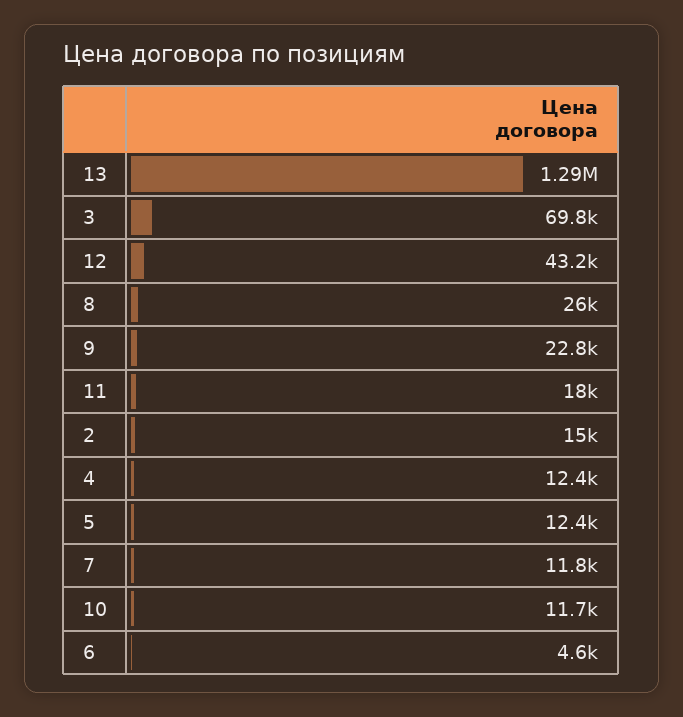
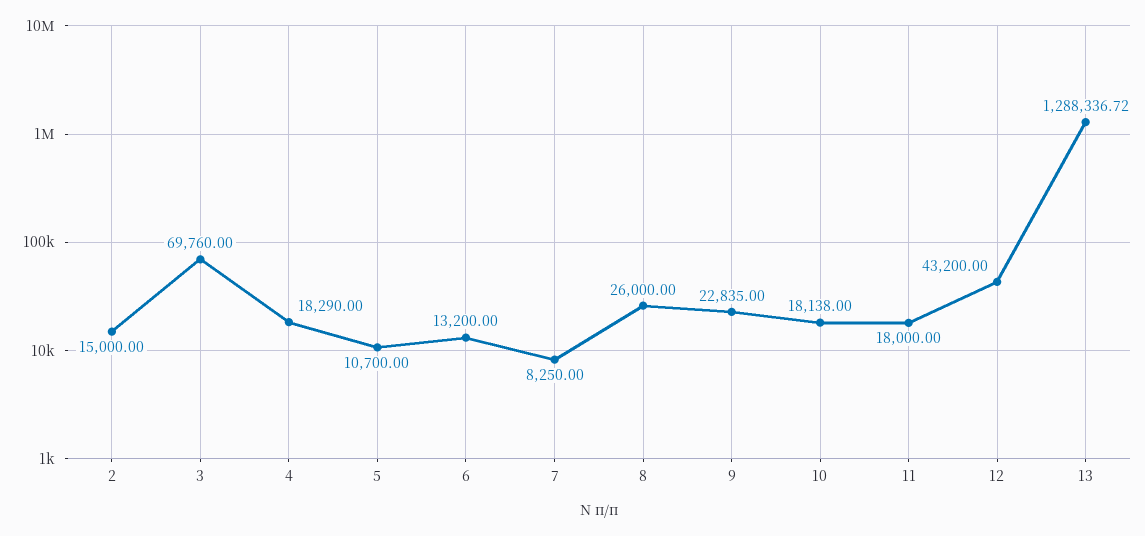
  {
    "13": 1288336.72,
    "3": 69760,
    "12": 43200,
    "8": 26000,
    "9": 22835,
    "11": 18000,
    "2": 15000,
-   "4": 12400,
+   "4": 18290,
-   "5": 12400,
+   "5": 10700,
-   "7": 11800,
+   "7": 8250,
-   "10": 11700,
+   "10": 18138,
-   "6": 4600
+   "6": 13200
  }

